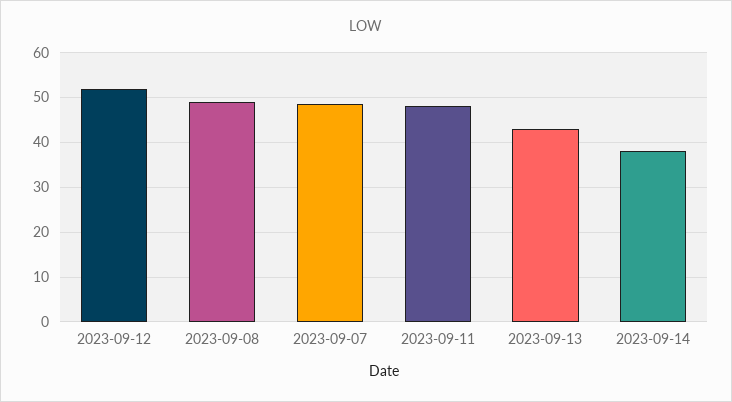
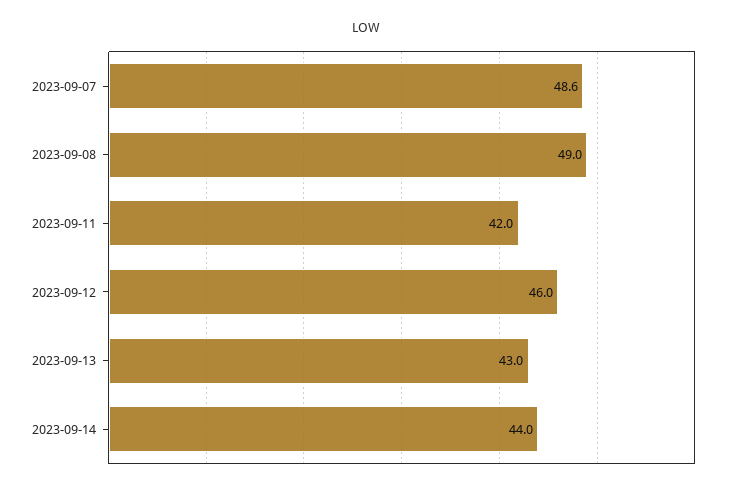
  {
-   "2023-09-12": 52,
+   "2023-09-12": 46,
    "2023-09-08": 49,
    "2023-09-07": 48.6,
-   "2023-09-11": 48,
+   "2023-09-11": 42,
    "2023-09-13": 43,
-   "2023-09-14": 38
+   "2023-09-14": 44
  }

